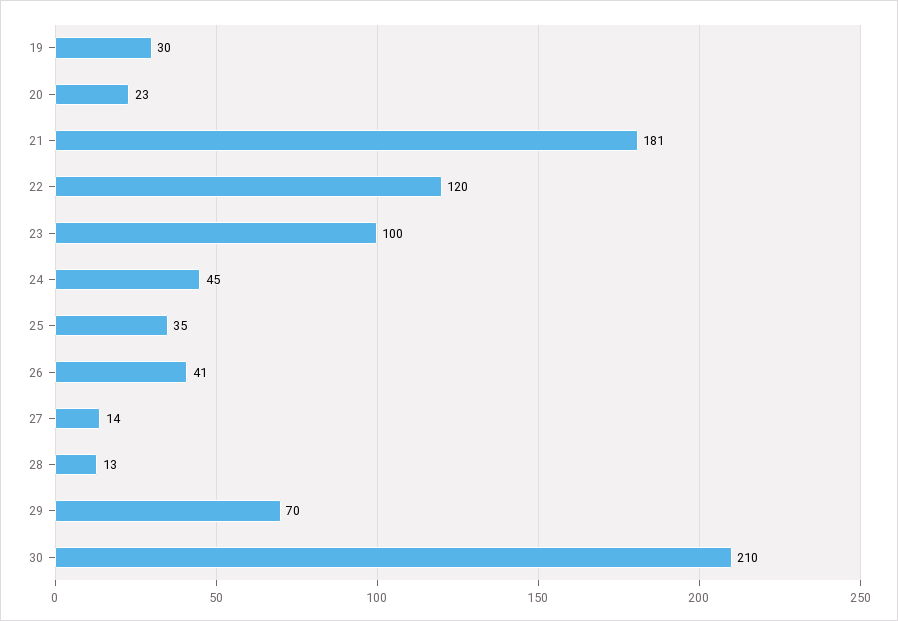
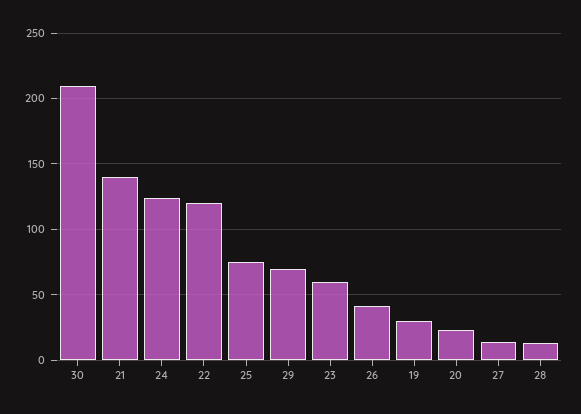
  {
    "19": 30,
    "20": 23,
-   "21": 181,
+   "21": 140,
    "22": 120,
-   "23": 100,
+   "23": 60,
-   "24": 45,
+   "24": 125,
-   "25": 35,
+   "25": 75,
    "26": 41,
    "27": 14,
    "28": 13,
    "29": 70,
    "30": 210
  }

